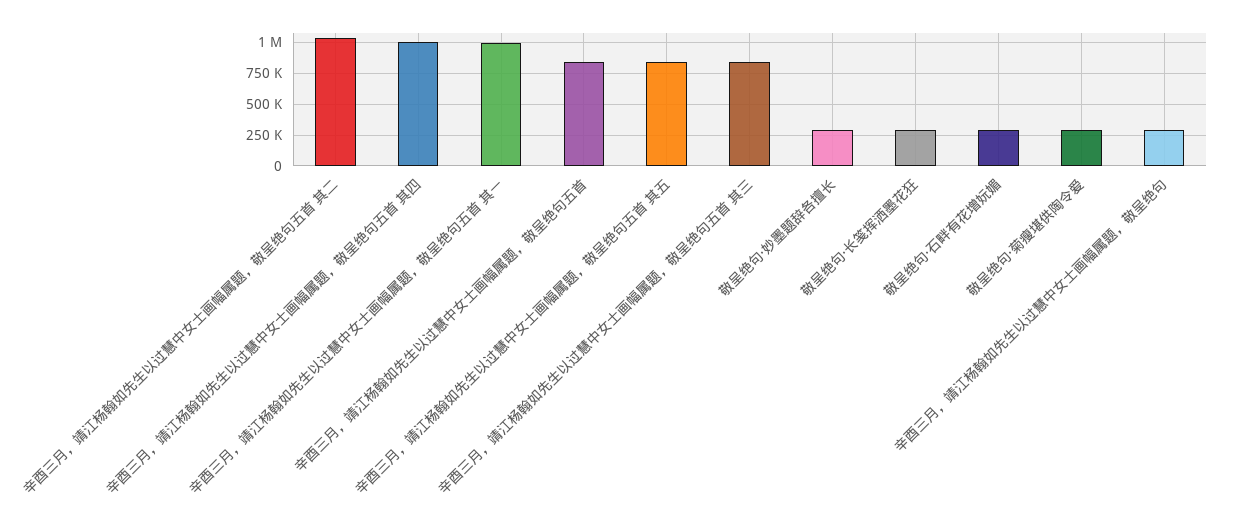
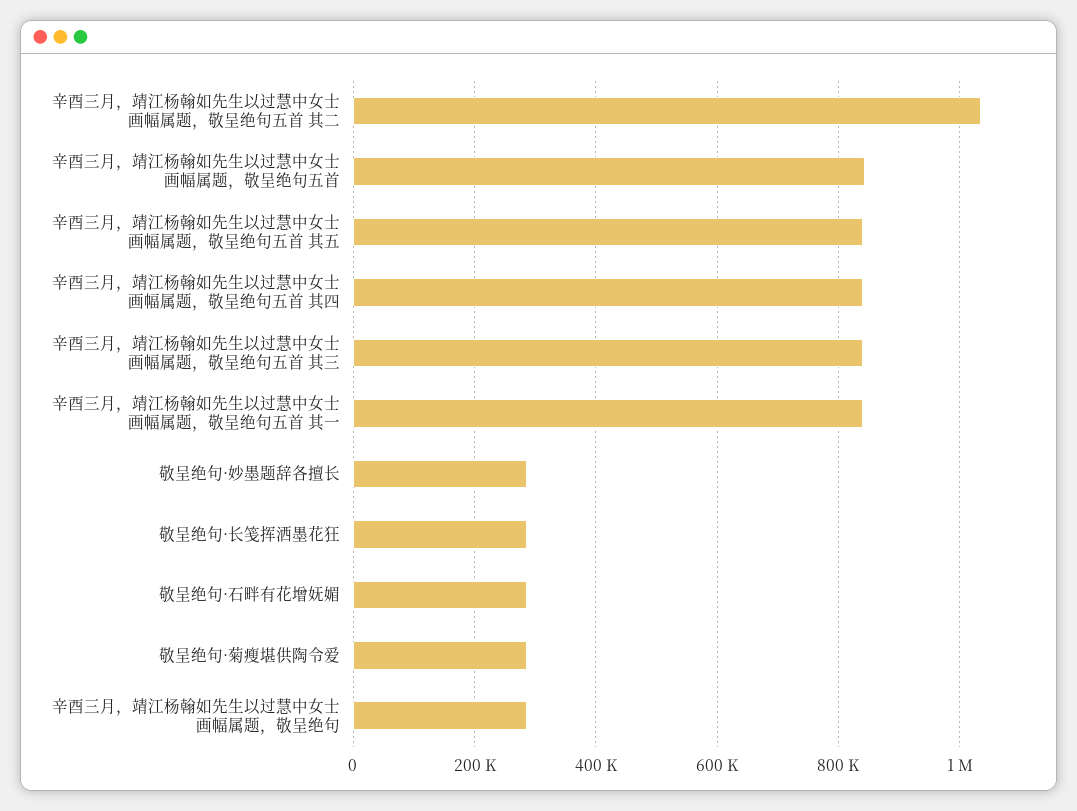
  {
    "辛酉三月，靖江杨翰如先生以过慧中女士画幅属题，敬呈绝句五首 其二": 1040000,
-   "辛酉三月，靖江杨翰如先生以过慧中女士画幅属题，敬呈绝句五首 其四": 1000000,
+   "辛酉三月，靖江杨翰如先生以过慧中女士画幅属题，敬呈绝句五首 其四": 840000,
-   "辛酉三月，靖江杨翰如先生以过慧中女士画幅属题，敬呈绝句五首 其一": 1000000,
+   "辛酉三月，靖江杨翰如先生以过慧中女士画幅属题，敬呈绝句五首 其一": 840000,
    "辛酉三月，靖江杨翰如先生以过慧中女士画幅属题，敬呈绝句五首": 840000,
    "辛酉三月，靖江杨翰如先生以过慧中女士画幅属题，敬呈绝句五首 其五": 840000,
    "辛酉三月，靖江杨翰如先生以过慧中女士画幅属题，敬呈绝句五首 其三": 840000,
    "敬呈绝句·妙墨题辞各擅长": 280000,
    "敬呈绝句·长笺挥洒墨花狂": 280000,
    "敬呈绝句·石畔有花增妩媚": 280000,
    "敬呈绝句·菊瘦堪供陶令爱": 280000,
    "辛酉三月，靖江杨翰如先生以过慧中女士画幅属题，敬呈绝句": 280000
  }

